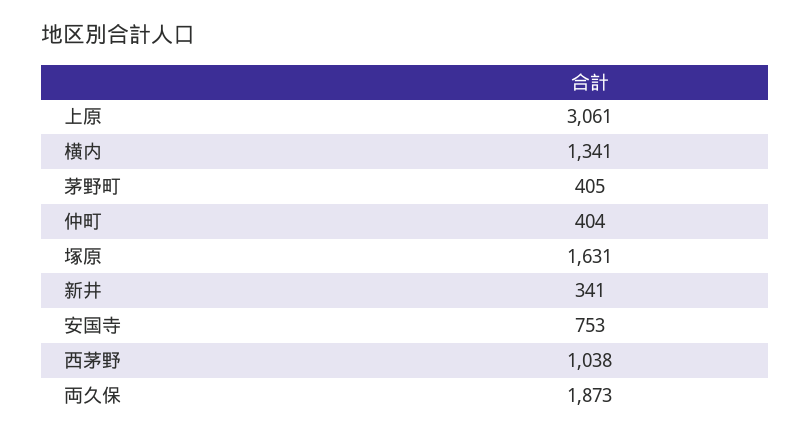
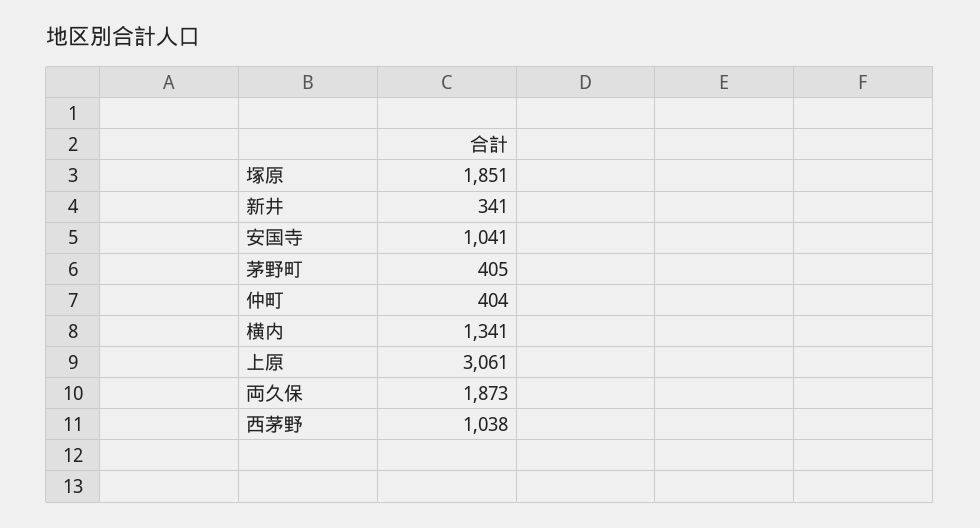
  {
    "上原": 3061,
    "横内": 1341,
    "茅野町": 405,
    "仲町": 404,
-   "塚原": 1631,
+   "塚原": 1851,
    "新井": 341,
-   "安国寺": 753,
+   "安国寺": 1041,
    "西茅野": 1038,
    "両久保": 1873
  }

